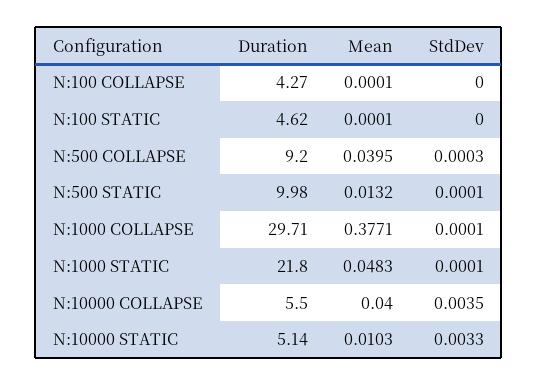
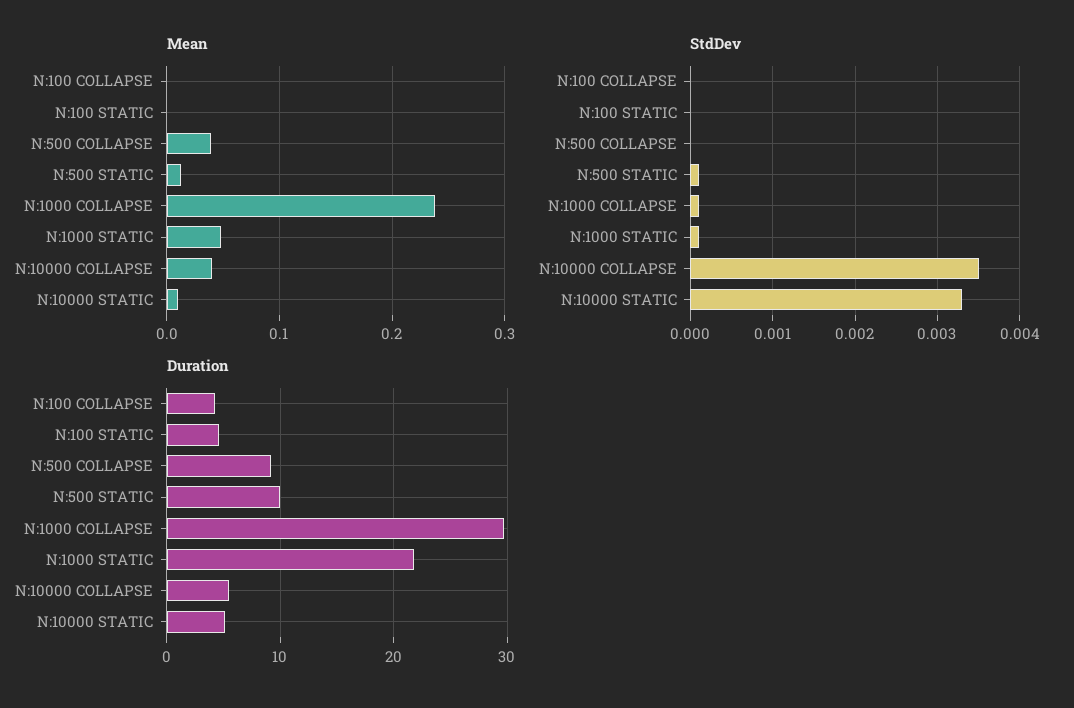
  {
    "Duration": {
      "N:100 COLLAPSE": 4.27,
      "N:100 STATIC": 4.62,
      "N:500 COLLAPSE": 9.2,
      "N:500 STATIC": 9.98,
      "N:1000 COLLAPSE": 29.71,
      "N:1000 STATIC": 21.8,
      "N:10000 COLLAPSE": 5.5,
      "N:10000 STATIC": 5.14
    },
    "Mean": {
      "N:100 COLLAPSE": 0.0001,
      "N:100 STATIC": 0.0001,
      "N:500 COLLAPSE": 0.0395,
      "N:500 STATIC": 0.0132,
-     "N:1000 COLLAPSE": 0.3771,
+     "N:1000 COLLAPSE": 0.24,
      "N:1000 STATIC": 0.0483,
      "N:10000 COLLAPSE": 0.04,
      "N:10000 STATIC": 0.0103
    },
    "StdDev": {
      "N:100 COLLAPSE": 0,
      "N:100 STATIC": 0,
-     "N:500 COLLAPSE": 0.0003,
+     "N:500 COLLAPSE": 0,
      "N:500 STATIC": 0.0001,
      "N:1000 COLLAPSE": 0.0001,
      "N:1000 STATIC": 0.0001,
      "N:10000 COLLAPSE": 0.0035,
      "N:10000 STATIC": 0.0033
    }
  }

